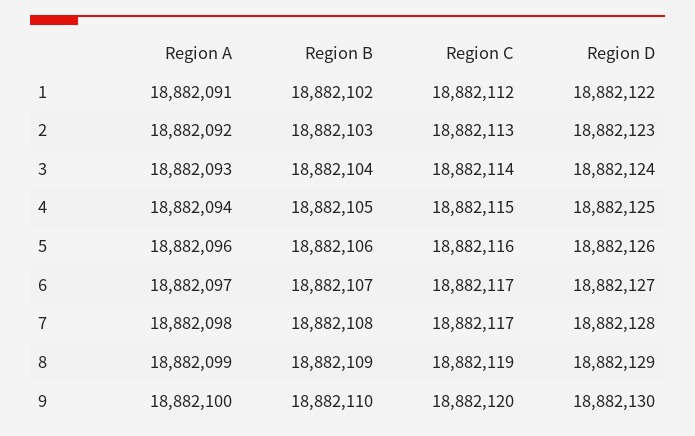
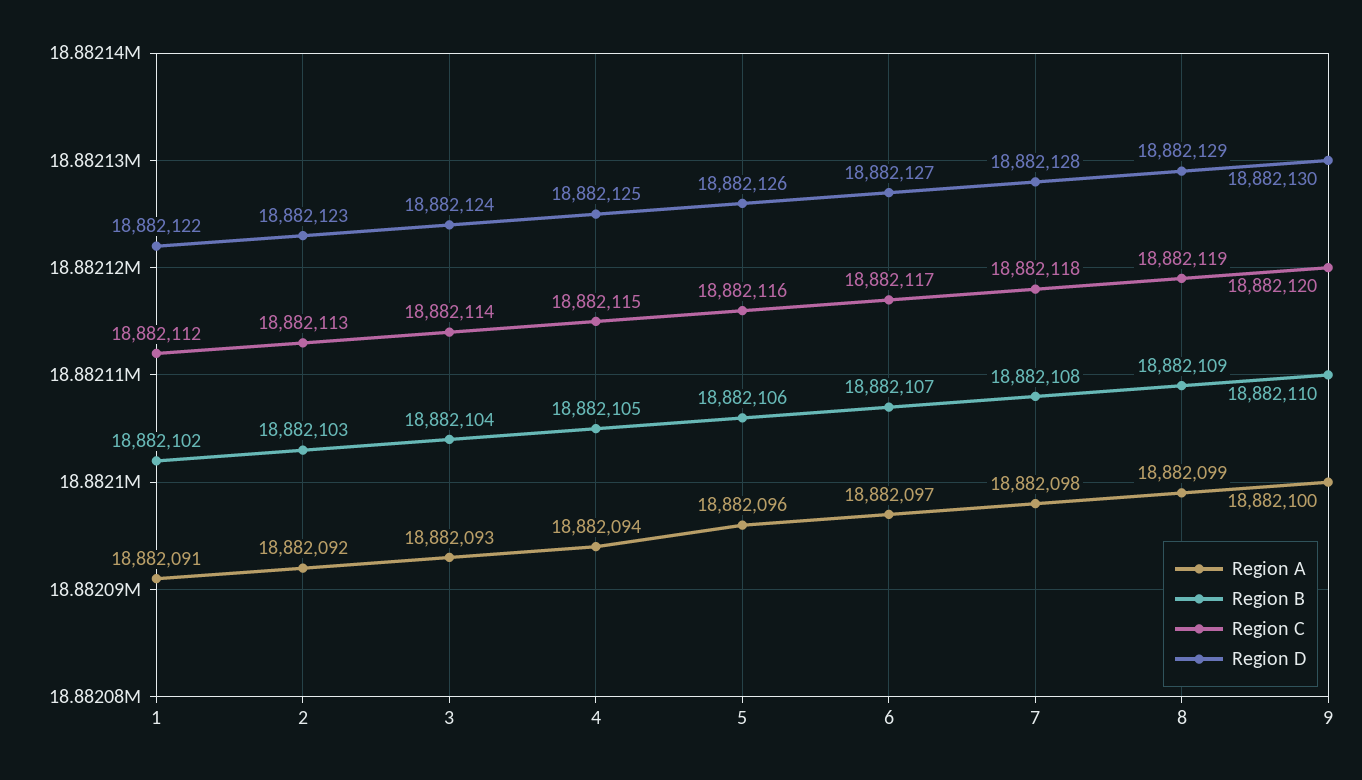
  {
    "Region A": {
      "1": 18882091,
      "2": 18882092,
      "3": 18882093,
      "4": 18882094,
      "5": 18882096,
      "6": 18882097,
      "7": 18882098,
      "8": 18882099,
      "9": 18882100
    },
    "Region B": {
      "1": 18882102,
      "2": 18882103,
      "3": 18882104,
      "4": 18882105,
      "5": 18882106,
      "6": 18882107,
      "7": 18882108,
      "8": 18882109,
      "9": 18882110
    },
    "Region C": {
      "1": 18882112,
      "2": 18882113,
      "3": 18882114,
      "4": 18882115,
      "5": 18882116,
      "6": 18882117,
-     "7": 18882117,
+     "7": 18882118,
      "8": 18882119,
      "9": 18882120
    },
    "Region D": {
      "1": 18882122,
      "2": 18882123,
      "3": 18882124,
      "4": 18882125,
      "5": 18882126,
      "6": 18882127,
      "7": 18882128,
      "8": 18882129,
      "9": 18882130
    }
  }

